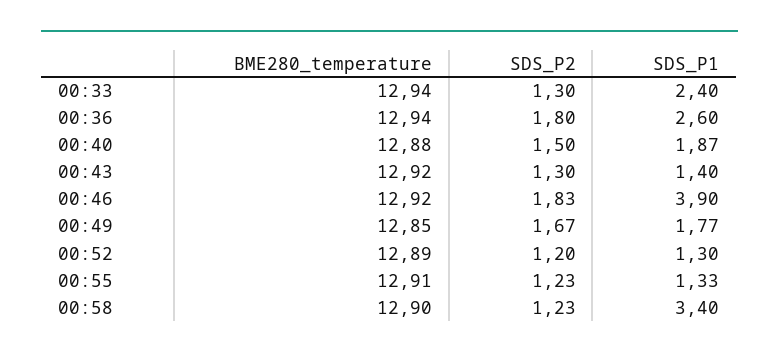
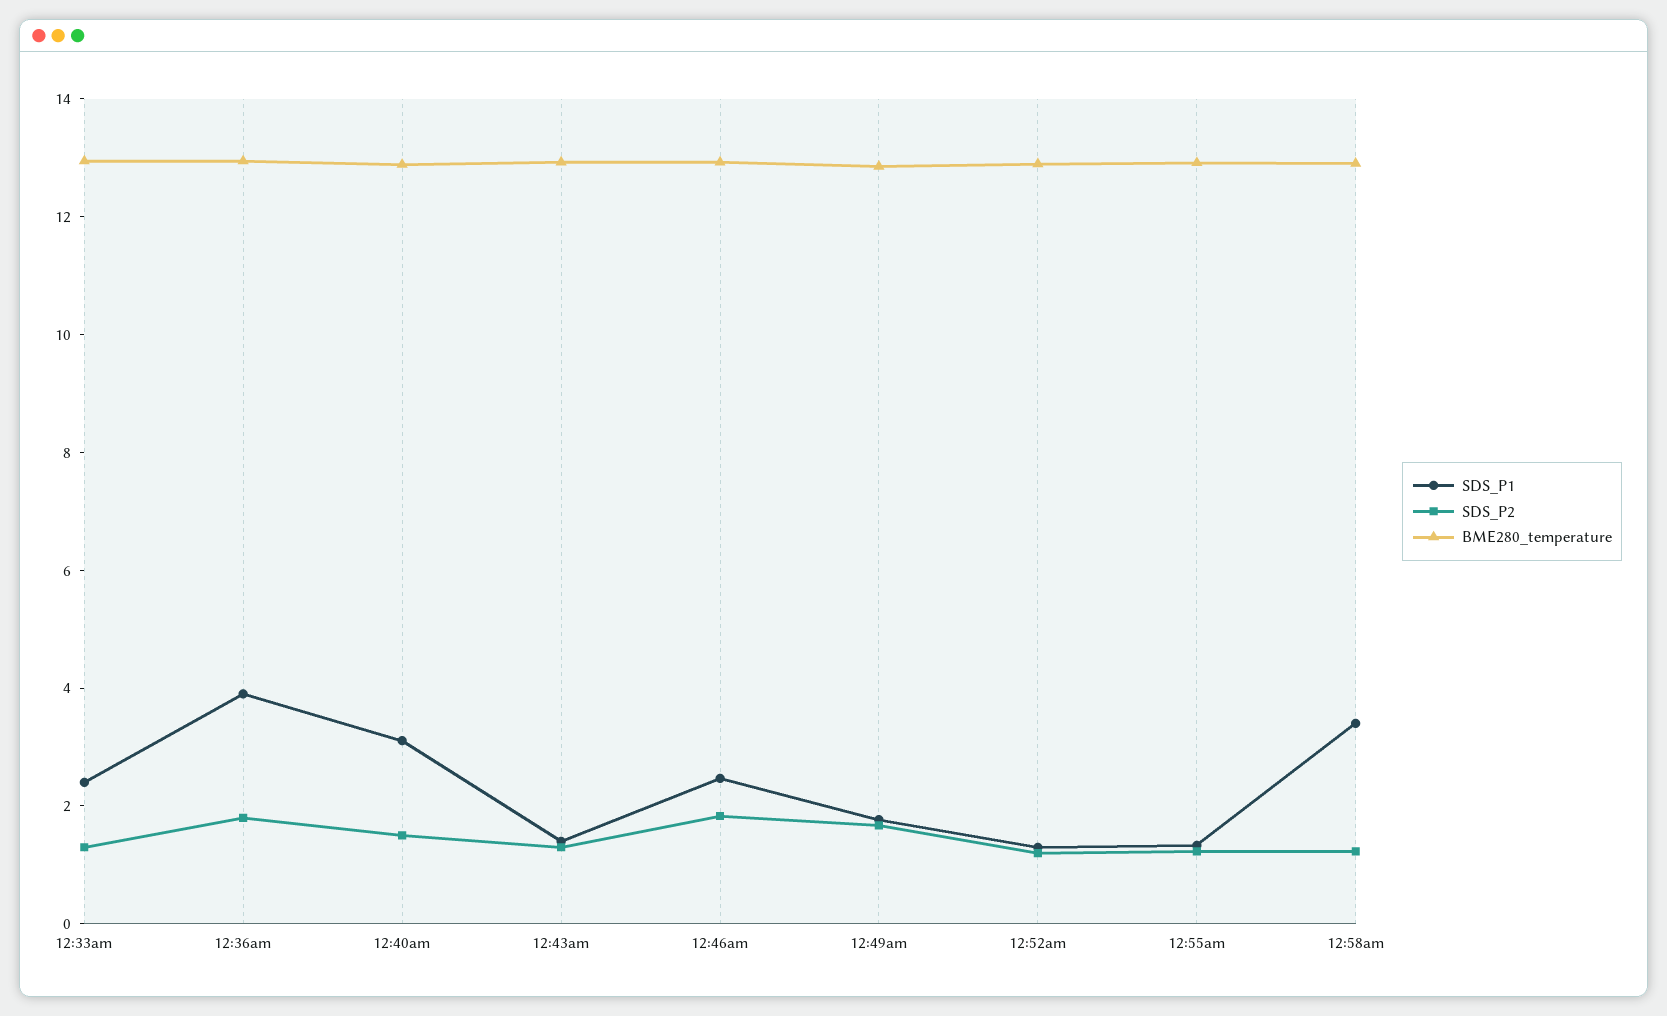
  {
    "BME280_temperature": {
      "00:33": 12.94,
      "00:36": 12.94,
      "00:40": 12.88,
      "00:43": 12.92,
      "00:46": 12.92,
      "00:49": 12.85,
      "00:52": 12.89,
      "00:55": 12.91,
      "00:58": 12.9
    },
    "SDS_P2": {
      "00:33": 1.3,
      "00:36": 1.8,
      "00:40": 1.5,
      "00:43": 1.3,
      "00:46": 1.83,
      "00:49": 1.67,
      "00:52": 1.2,
      "00:55": 1.23,
      "00:58": 1.23
    },
    "SDS_P1": {
      "00:33": 2.4,
-     "00:36": 2.6,
+     "00:36": 4,
-     "00:40": 1.87,
+     "00:40": 3,
      "00:43": 1.4,
-     "00:46": 3.9,
+     "00:46": 2.5,
      "00:49": 1.77,
      "00:52": 1.3,
      "00:55": 1.33,
      "00:58": 3.4
    }
  }

